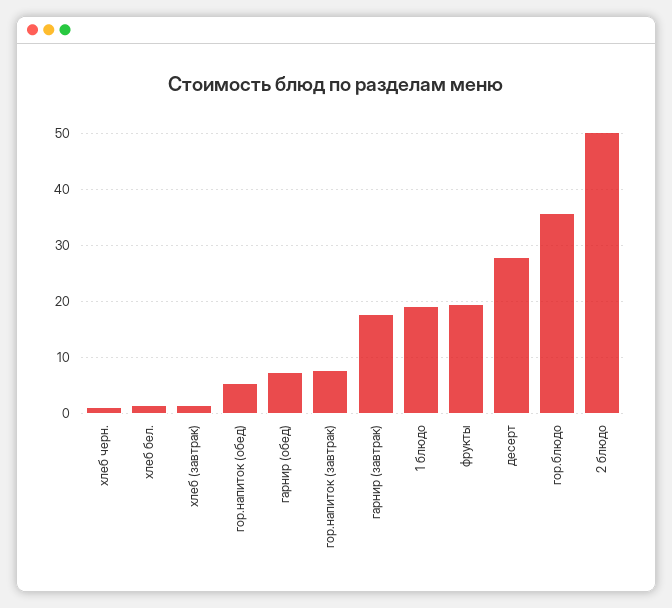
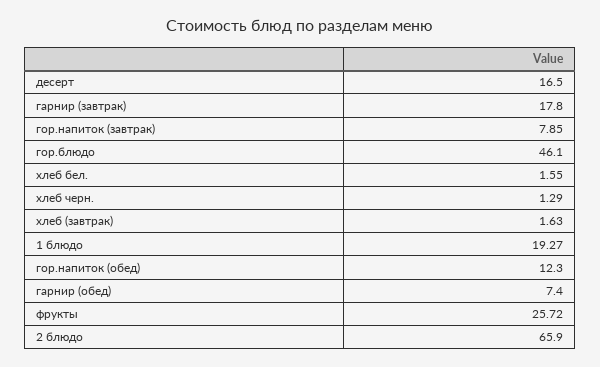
  {
    "хлеб черн.": 1.29,
    "хлеб бел.": 1.55,
    "хлеб (завтрак)": 1.63,
-   "гор.напиток (обед)": 6,
+   "гор.напиток (обед)": 12.3,
    "гарнир (обед)": 7.4,
    "гор.напиток (завтрак)": 7.85,
    "гарнир (завтрак)": 17.8,
    "1 блюдо": 19.27,
-   "фрукты": 20,
+   "фрукты": 25.72,
-   "десерт": 28,
+   "десерт": 16.5,
-   "гор.блюдо": 36,
+   "гор.блюдо": 46.1,
-   "2 блюдо": 50
+   "2 блюдо": 65.9
  }

